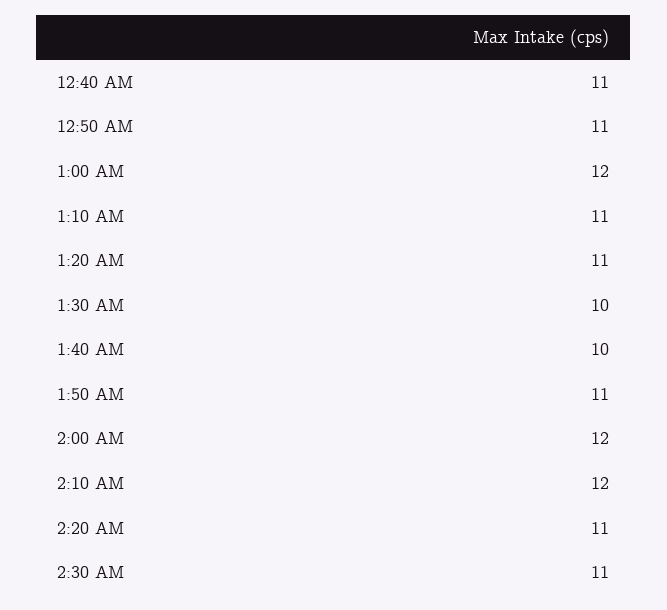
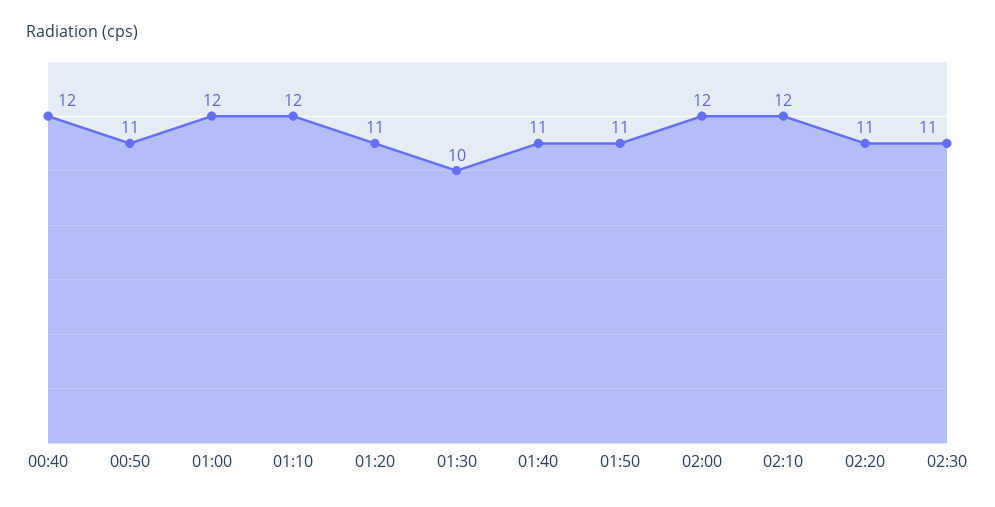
  {
-   "12:40 AM": 11,
+   "12:40 AM": 12,
    "12:50 AM": 11,
    "1:00 AM": 12,
-   "1:10 AM": 11,
+   "1:10 AM": 12,
    "1:20 AM": 11,
    "1:30 AM": 10,
-   "1:40 AM": 10,
+   "1:40 AM": 11,
    "1:50 AM": 11,
    "2:00 AM": 12,
    "2:10 AM": 12,
    "2:20 AM": 11,
    "2:30 AM": 11
  }

